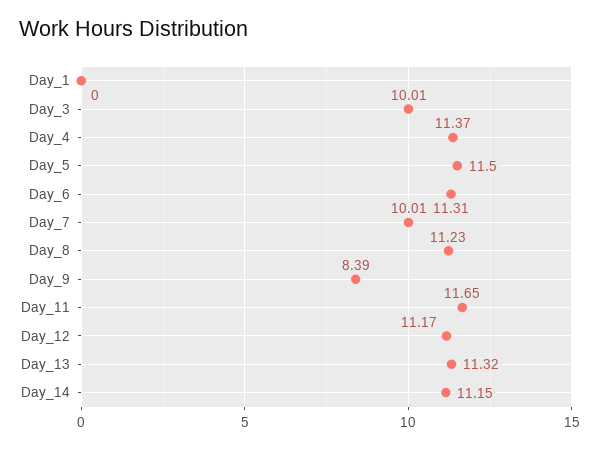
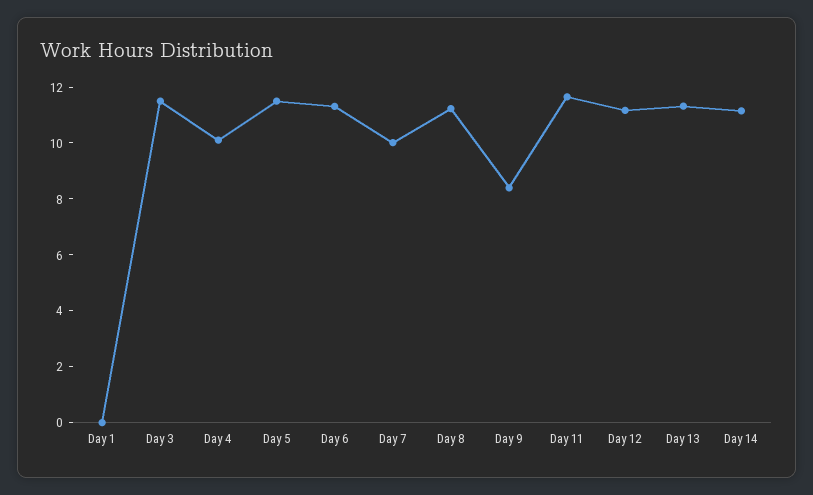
  {
    "Day_1": 0,
-   "Day_3": 10.01,
+   "Day_3": 11.5,
-   "Day_4": 11.37,
+   "Day_4": 10,
    "Day_5": 11.5,
    "Day_6": 11.31,
    "Day_7": 10.01,
    "Day_8": 11.23,
    "Day_9": 8.39,
    "Day_11": 11.65,
    "Day_12": 11.17,
    "Day_13": 11.32,
    "Day_14": 11.15
  }

